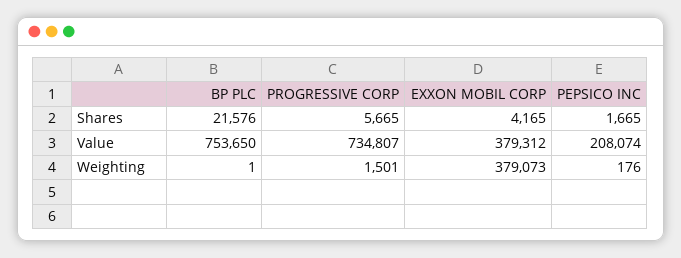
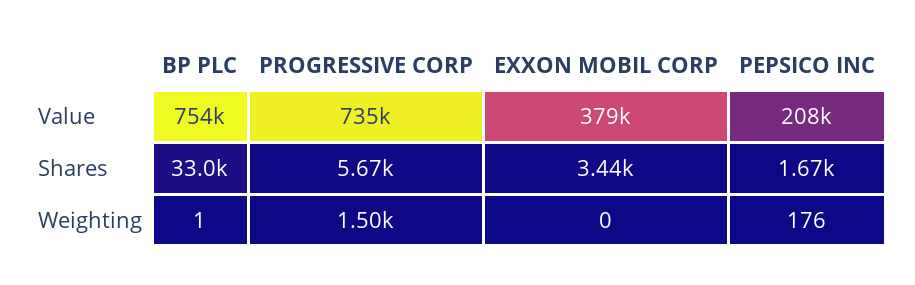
  {
    "BP PLC": {
-     "Shares": 21576,
+     "Shares": 33000,
      "Value": 753650,
      "Weighting": 1
    },
    "PROGRESSIVE CORP": {
      "Shares": 5665,
      "Value": 734807,
      "Weighting": 1501
    },
    "EXXON MOBIL CORP": {
-     "Shares": 4165,
+     "Shares": 3440,
      "Value": 379312,
-     "Weighting": 379073
+     "Weighting": 0
    },
    "PEPSICO INC": {
      "Shares": 1665,
      "Value": 208074,
      "Weighting": 176
    }
  }

